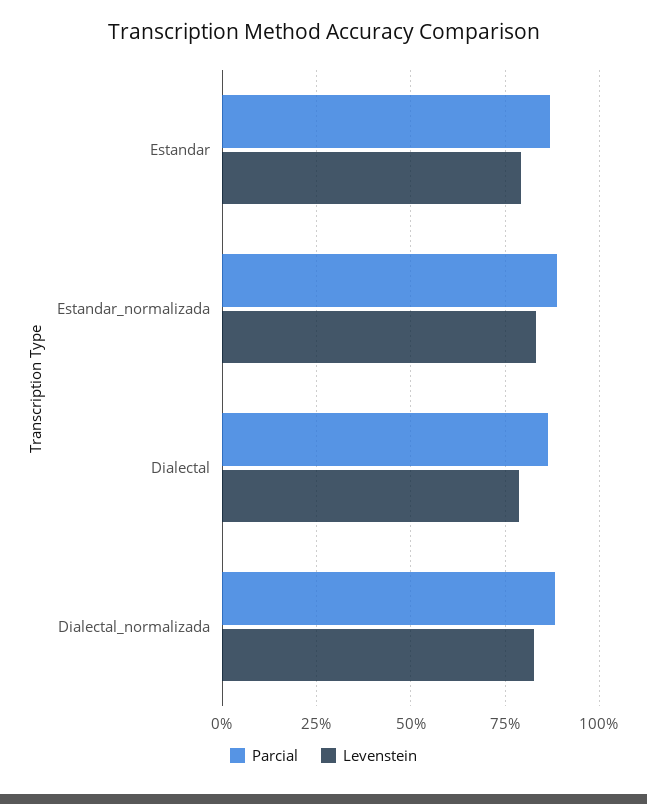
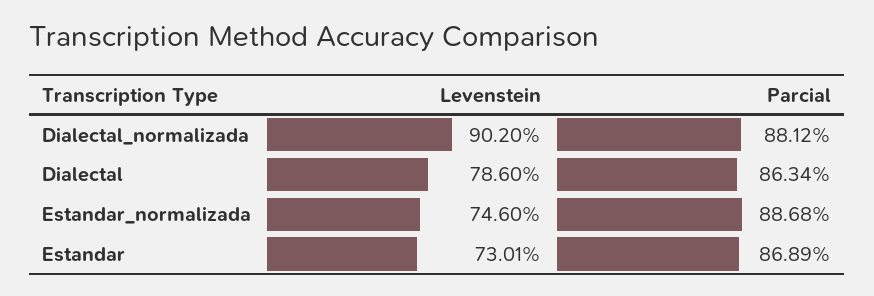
  {
    "Parcial": {
      "Estandar": 86.89,
      "Estandar_normalizada": 88.68,
      "Dialectal": 86.34,
      "Dialectal_normalizada": 88.12
    },
    "Levenstein": {
-     "Estandar": 80,
+     "Estandar": 73.01,
-     "Estandar_normalizada": 82.5,
+     "Estandar_normalizada": 74.6,
      "Dialectal": 78.6,
-     "Dialectal_normalizada": 82.5
+     "Dialectal_normalizada": 90.2
    }
  }

